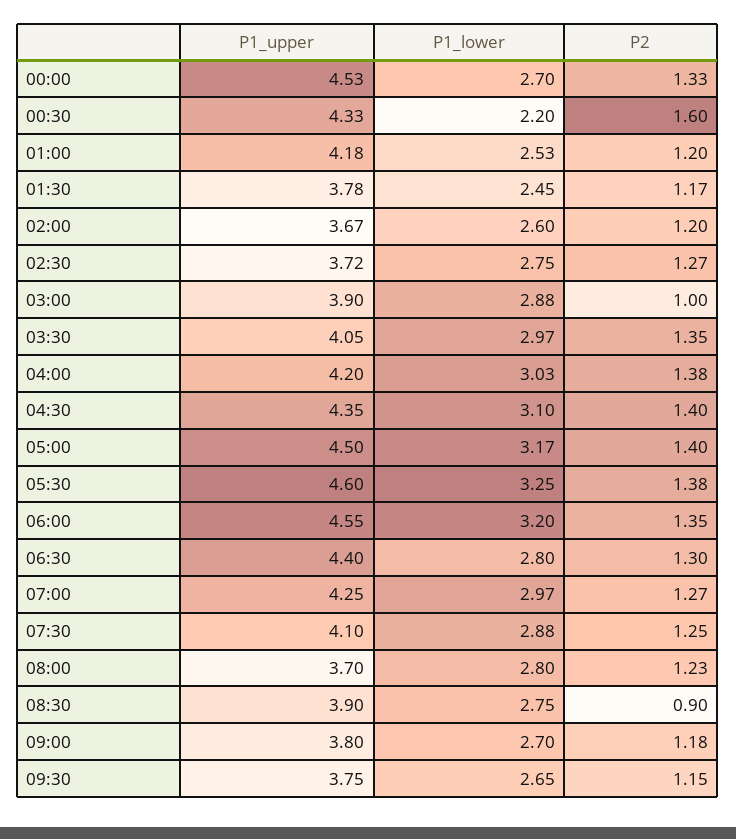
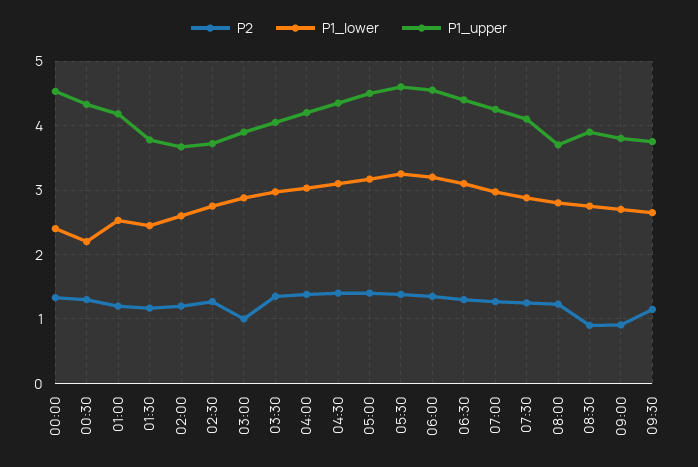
  {
    "P1_upper": {
      "00:00": 4.53,
      "00:30": 4.33,
      "01:00": 4.18,
      "01:30": 3.78,
      "02:00": 3.67,
      "02:30": 3.72,
      "03:00": 3.9,
      "03:30": 4.05,
      "04:00": 4.2,
      "04:30": 4.35,
      "05:00": 4.5,
      "05:30": 4.6,
      "06:00": 4.55,
      "06:30": 4.4,
      "07:00": 4.25,
      "07:30": 4.1,
      "08:00": 3.7,
      "08:30": 3.9,
      "09:00": 3.8,
      "09:30": 3.75
    },
    "P1_lower": {
-     "00:00": 2.7,
+     "00:00": 2.4,
      "00:30": 2.2,
      "01:00": 2.53,
      "01:30": 2.45,
      "02:00": 2.6,
      "02:30": 2.75,
      "03:00": 2.88,
      "03:30": 2.97,
      "04:00": 3.03,
      "04:30": 3.1,
      "05:00": 3.17,
      "05:30": 3.25,
      "06:00": 3.2,
-     "06:30": 2.8,
+     "06:30": 3.1,
      "07:00": 2.97,
      "07:30": 2.88,
      "08:00": 2.8,
      "08:30": 2.75,
      "09:00": 2.7,
      "09:30": 2.65
    },
    "P2": {
      "00:00": 1.33,
-     "00:30": 1.6,
+     "00:30": 1.3,
      "01:00": 1.2,
      "01:30": 1.17,
      "02:00": 1.2,
      "02:30": 1.27,
      "03:00": 1,
      "03:30": 1.35,
      "04:00": 1.38,
      "04:30": 1.4,
      "05:00": 1.4,
      "05:30": 1.38,
      "06:00": 1.35,
      "06:30": 1.3,
      "07:00": 1.27,
      "07:30": 1.25,
      "08:00": 1.23,
      "08:30": 0.9,
-     "09:00": 1.18,
+     "09:00": 0.9,
      "09:30": 1.15
    }
  }

